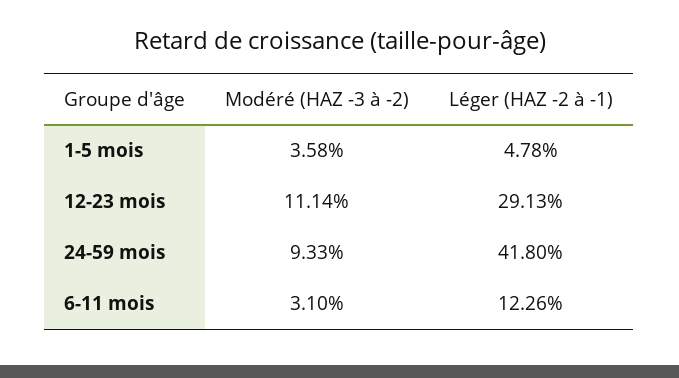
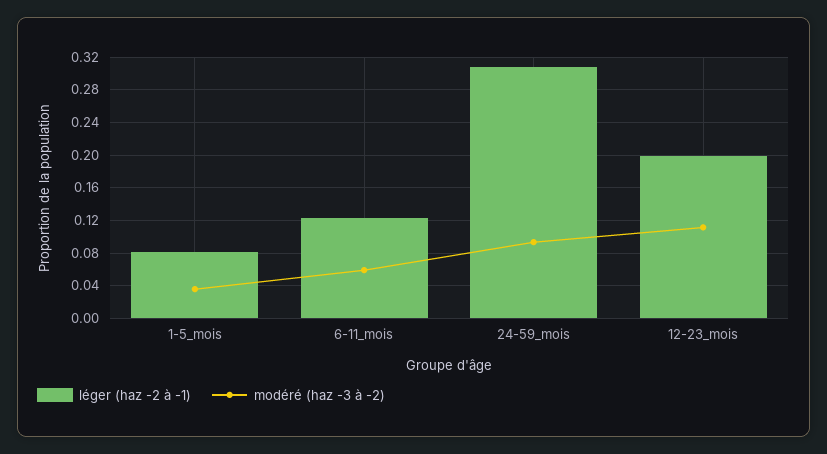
  {
    "Modéré (HAZ -3 à -2)": {
      "1-5 mois": 0.0358,
      "12-23 mois": 0.1114,
      "24-59 mois": 0.0933,
-     "6-11 mois": 0.031
+     "6-11 mois": 0.06
    },
    "Léger (HAZ -2 à -1)": {
-     "1-5 mois": 0.0478,
+     "1-5 mois": 0.08,
-     "12-23 mois": 0.2913,
+     "12-23 mois": 0.2,
-     "24-59 mois": 0.418,
+     "24-59 mois": 0.31,
      "6-11 mois": 0.1226
    }
  }

